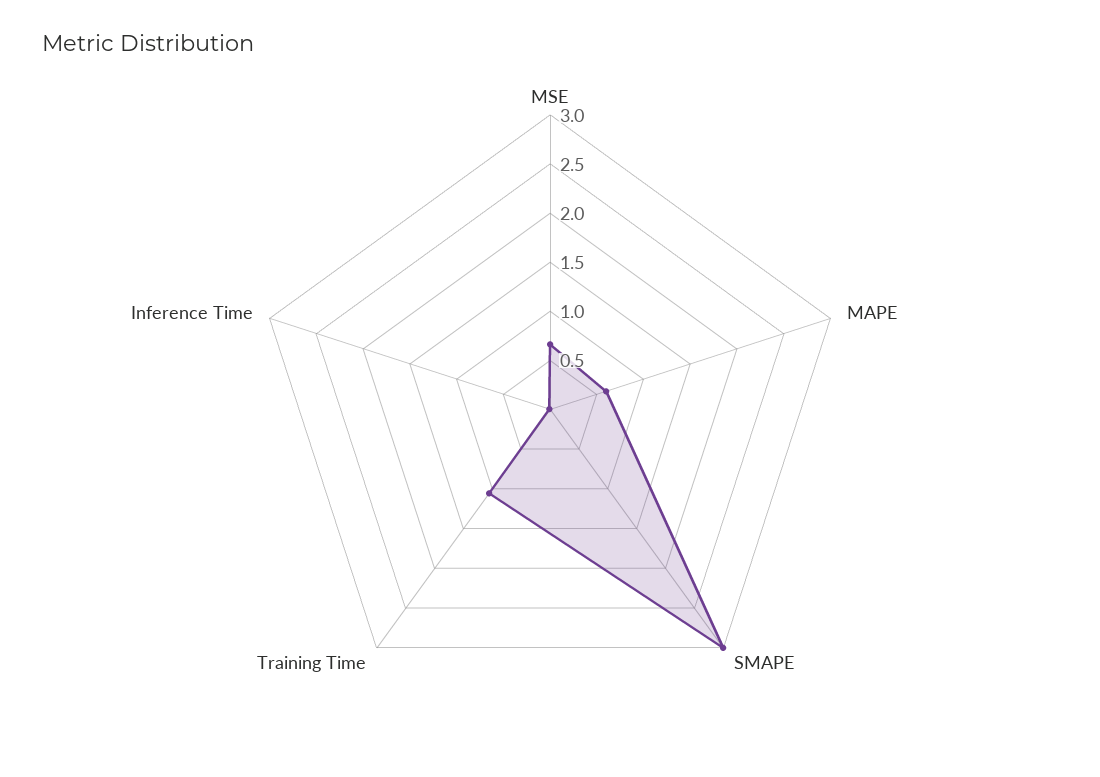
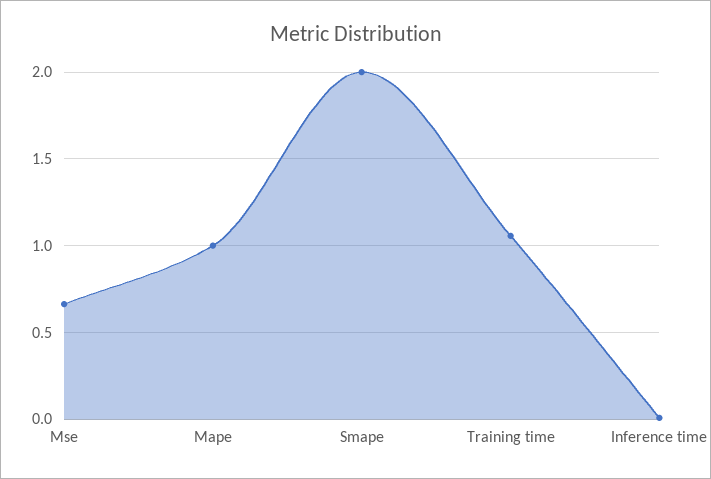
  {
    "MSE": 0.65,
-   "MAPE": 0.6,
+   "MAPE": 1,
-   "SMAPE": 3,
+   "SMAPE": 2,
    "Training Time": 1.05,
    "Inference Time": 0
  }

